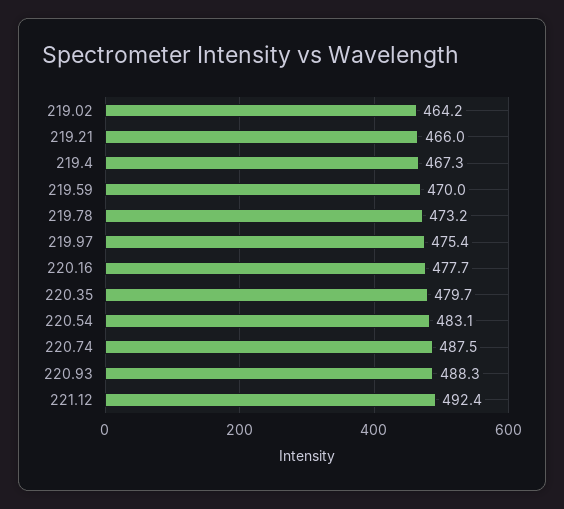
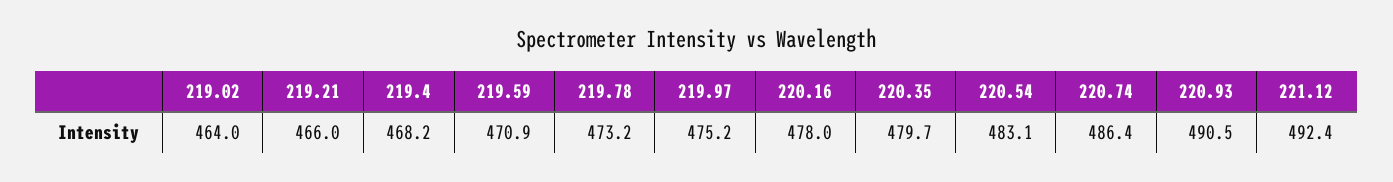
  {
-   "219.02": 464.2,
+   "219.02": 464,
    "219.21": 466,
-   "219.4": 467.3,
+   "219.4": 468.2,
-   "219.59": 470,
+   "219.59": 470.9,
    "219.78": 473.2,
-   "219.97": 475.4,
+   "219.97": 475.2,
-   "220.16": 477.7,
+   "220.16": 478,
    "220.35": 479.7,
    "220.54": 483.1,
-   "220.74": 487.5,
+   "220.74": 486.4,
-   "220.93": 488.3,
+   "220.93": 490.5,
    "221.12": 492.4
  }

